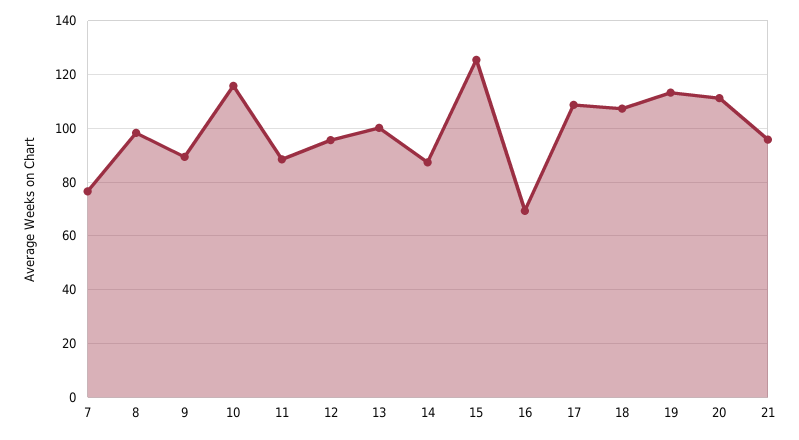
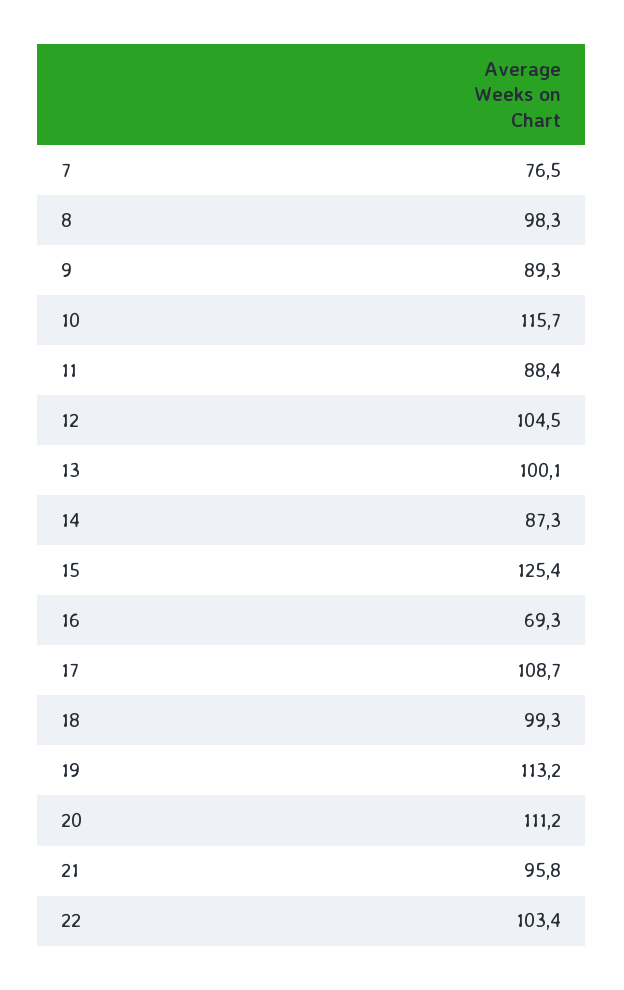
  {
    "7": 76.5,
    "8": 98.3,
    "9": 89.3,
    "10": 115.7,
    "11": 88.4,
-   "12": 95,
+   "12": 104.5,
    "13": 100.1,
    "14": 87.3,
    "15": 125.4,
    "16": 69.3,
    "17": 108.7,
-   "18": 107.5,
+   "18": 99.3,
    "19": 113.2,
    "20": 111.2,
-   "21": 95.8
+   "21": 95.8,
+   "22": 103.4
  }

